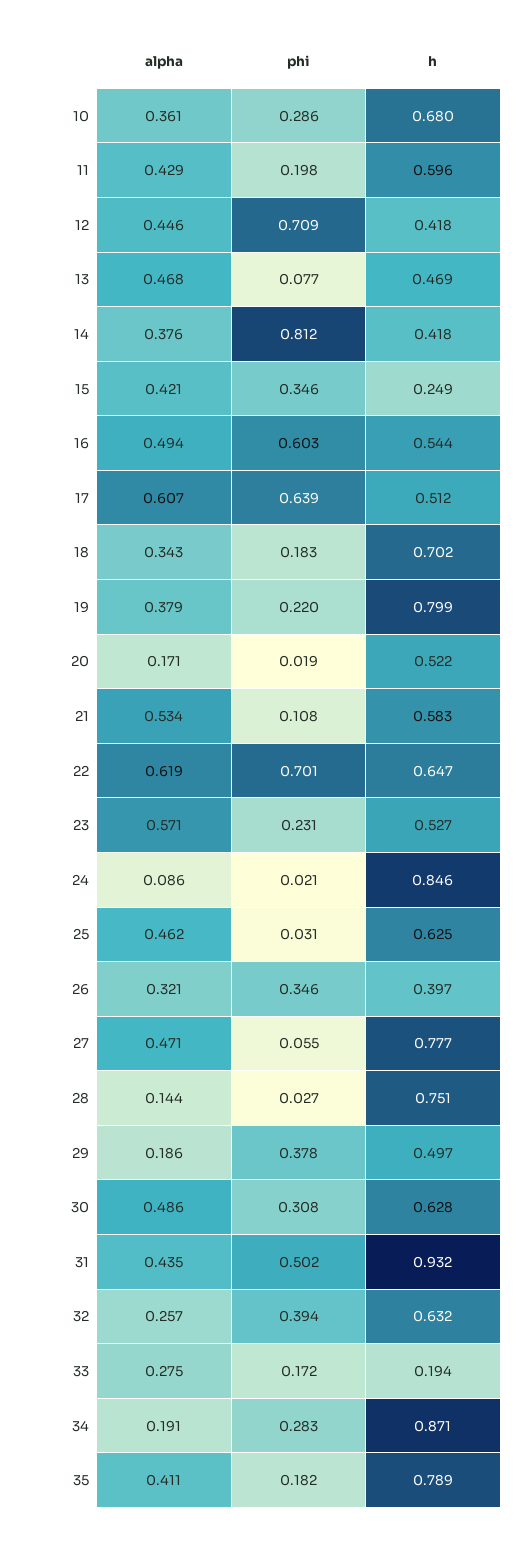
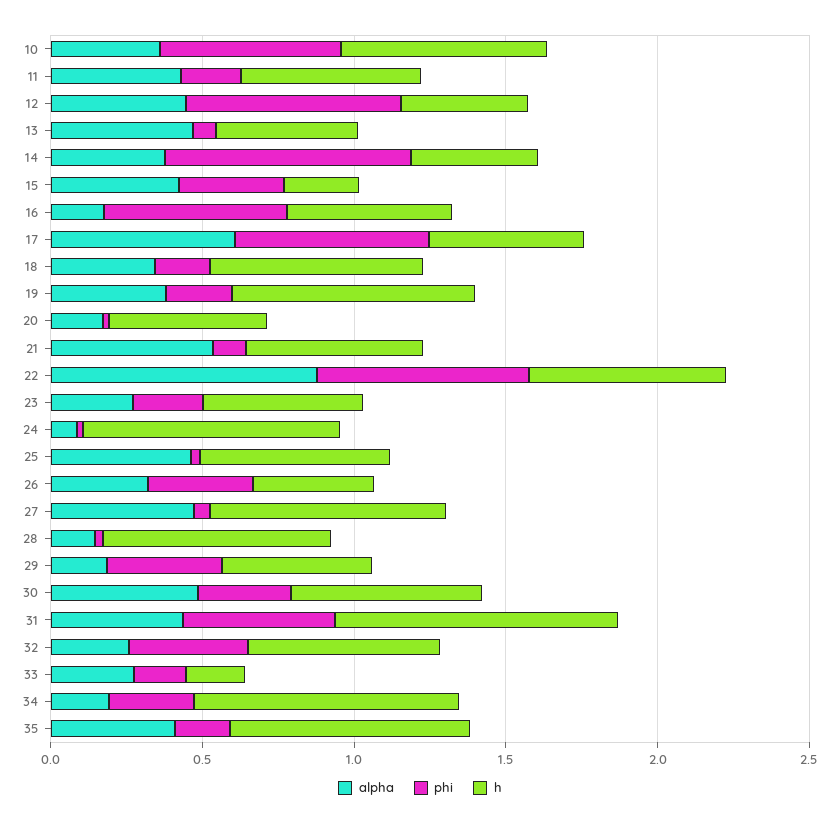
  {
    "alpha": {
      "10": 0.361,
      "11": 0.429,
      "12": 0.446,
      "13": 0.468,
      "14": 0.376,
      "15": 0.421,
-     "16": 0.494,
+     "16": 0.2,
      "17": 0.607,
      "18": 0.343,
      "19": 0.379,
      "20": 0.171,
      "21": 0.534,
-     "22": 0.619,
+     "22": 0.9,
-     "23": 0.571,
+     "23": 0.3,
      "24": 0.086,
      "25": 0.462,
      "26": 0.321,
      "27": 0.471,
      "28": 0.144,
      "29": 0.186,
      "30": 0.486,
      "31": 0.435,
      "32": 0.257,
      "33": 0.275,
      "34": 0.191,
      "35": 0.411
    },
    "phi": {
-     "10": 0.286,
+     "10": 0.6,
      "11": 0.198,
      "12": 0.709,
      "13": 0.077,
      "14": 0.812,
      "15": 0.346,
      "16": 0.603,
      "17": 0.639,
      "18": 0.183,
      "19": 0.22,
      "20": 0.019,
      "21": 0.108,
      "22": 0.701,
      "23": 0.231,
      "24": 0.021,
      "25": 0.031,
      "26": 0.346,
      "27": 0.055,
      "28": 0.027,
      "29": 0.378,
      "30": 0.308,
      "31": 0.502,
      "32": 0.394,
      "33": 0.172,
      "34": 0.283,
      "35": 0.182
    },
    "h": {
      "10": 0.68,
      "11": 0.596,
      "12": 0.418,
      "13": 0.469,
      "14": 0.418,
      "15": 0.249,
      "16": 0.544,
      "17": 0.512,
      "18": 0.702,
      "19": 0.799,
      "20": 0.522,
      "21": 0.583,
      "22": 0.647,
      "23": 0.527,
      "24": 0.846,
      "25": 0.625,
      "26": 0.397,
      "27": 0.777,
      "28": 0.751,
      "29": 0.497,
      "30": 0.628,
      "31": 0.932,
      "32": 0.632,
      "33": 0.194,
      "34": 0.871,
      "35": 0.789
    }
  }

